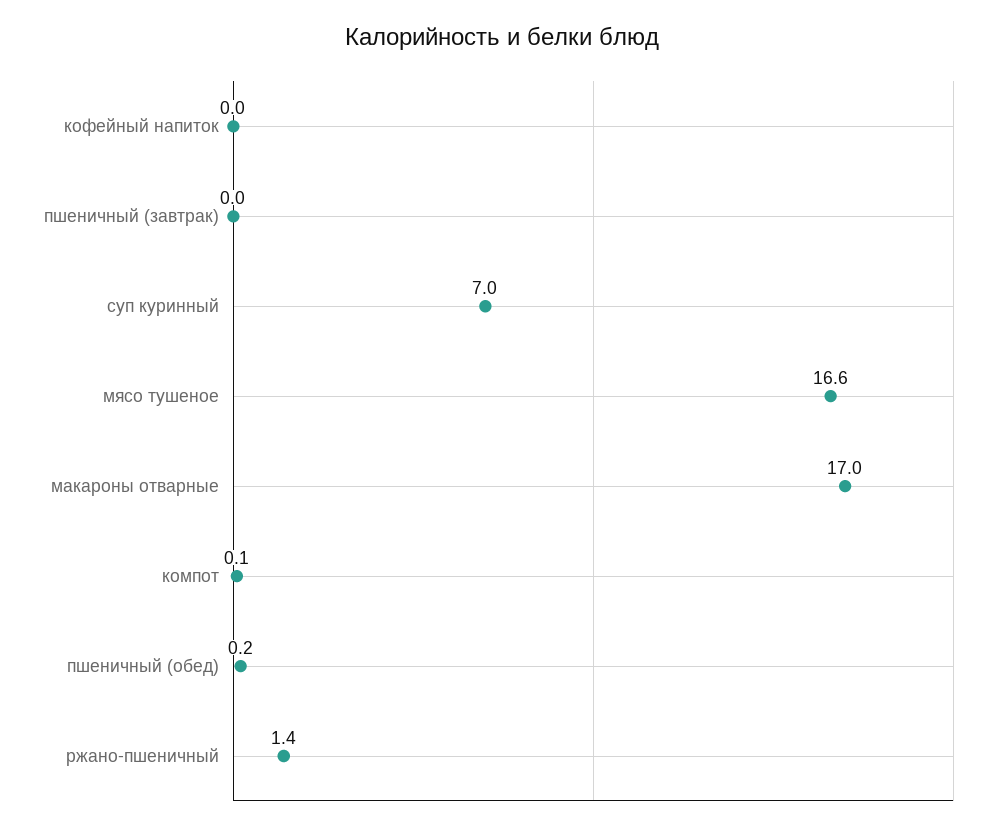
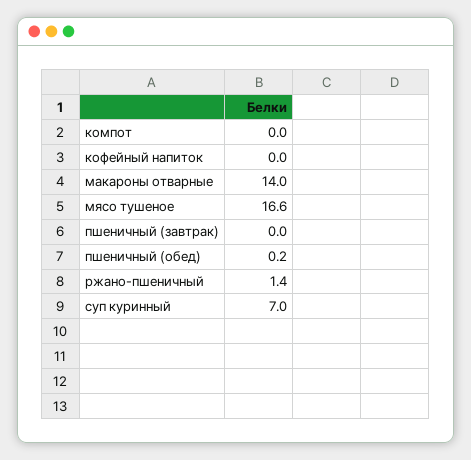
  {
    "кофейный напиток": 0,
    "пшеничный (завтрак)": 0,
    "суп куринный": 7,
    "мясо тушеное": 16.6,
-   "макароны отварные": 17,
+   "макароны отварные": 14,
-   "компот": 0.1,
+   "компот": 0,
    "пшеничный (обед)": 0.2,
    "ржано-пшеничный": 1.4
  }

